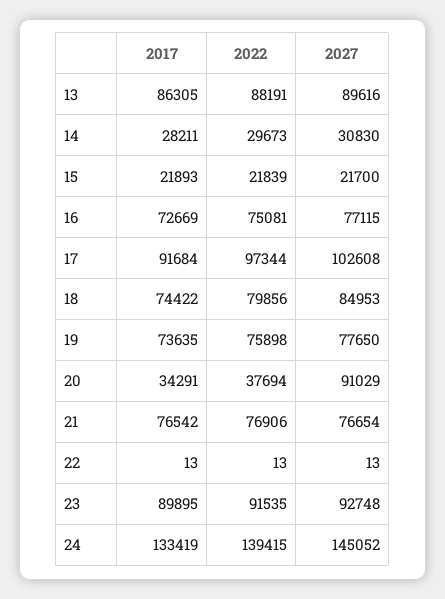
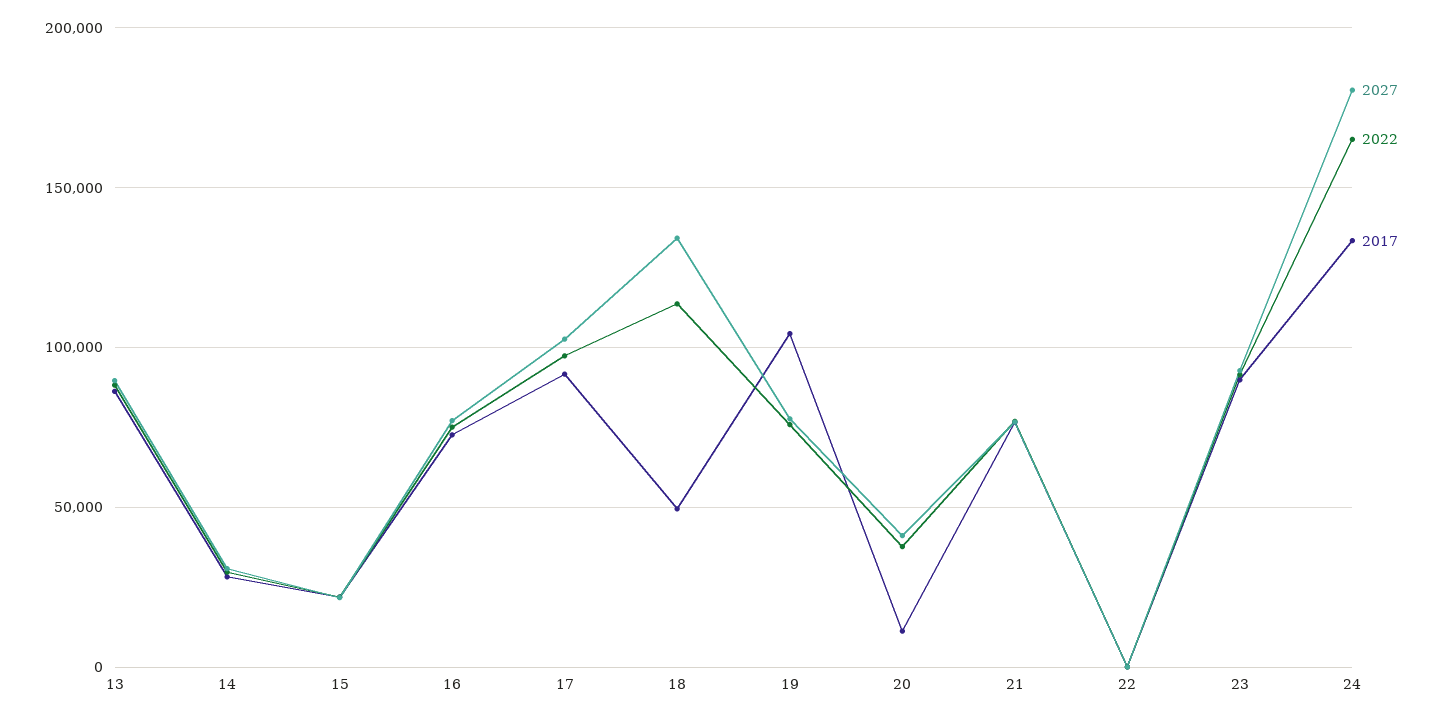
  {
    "2017": {
      "13": 86305,
      "14": 28211,
      "15": 21893,
      "16": 72669,
      "17": 91684,
-     "18": 74422,
+     "18": 50000,
-     "19": 73635,
+     "19": 105000,
-     "20": 34291,
+     "20": 10000,
      "21": 76542,
      "22": 13,
      "23": 89895,
      "24": 133419
    },
    "2022": {
      "13": 88191,
      "14": 29673,
      "15": 21839,
      "16": 75081,
      "17": 97344,
-     "18": 79856,
+     "18": 115000,
      "19": 75898,
      "20": 37694,
      "21": 76906,
      "22": 13,
      "23": 91535,
-     "24": 139415
+     "24": 165000
    },
    "2027": {
      "13": 89616,
      "14": 30830,
      "15": 21700,
      "16": 77115,
      "17": 102608,
-     "18": 84953,
+     "18": 135000,
      "19": 77650,
-     "20": 91029,
+     "20": 40000,
      "21": 76654,
      "22": 13,
      "23": 92748,
-     "24": 145052
+     "24": 180000
    }
  }

